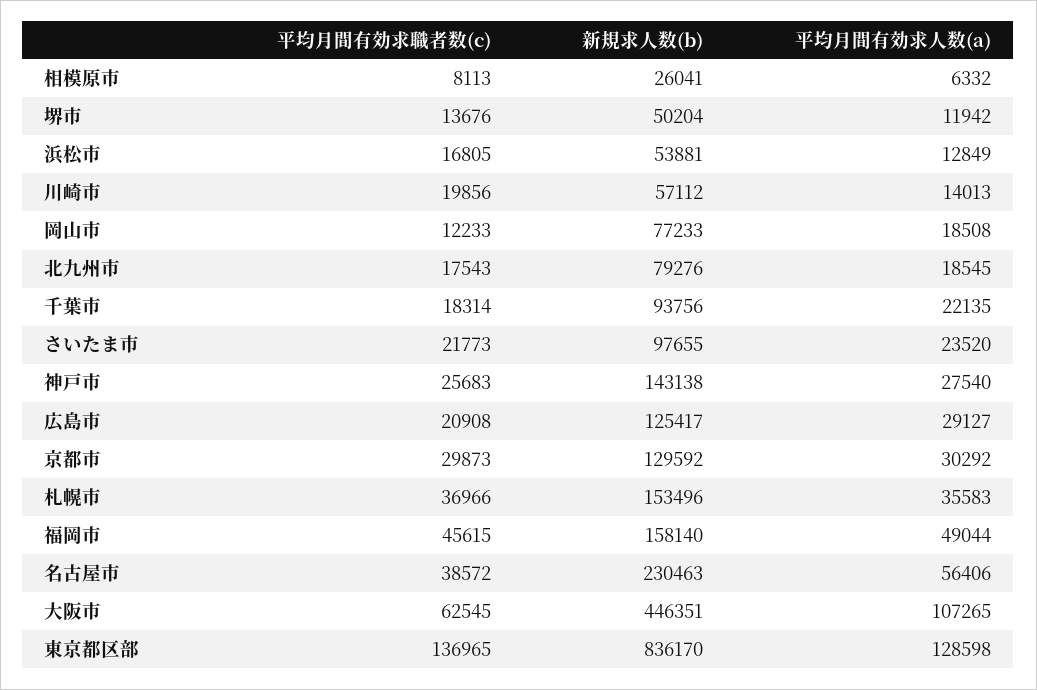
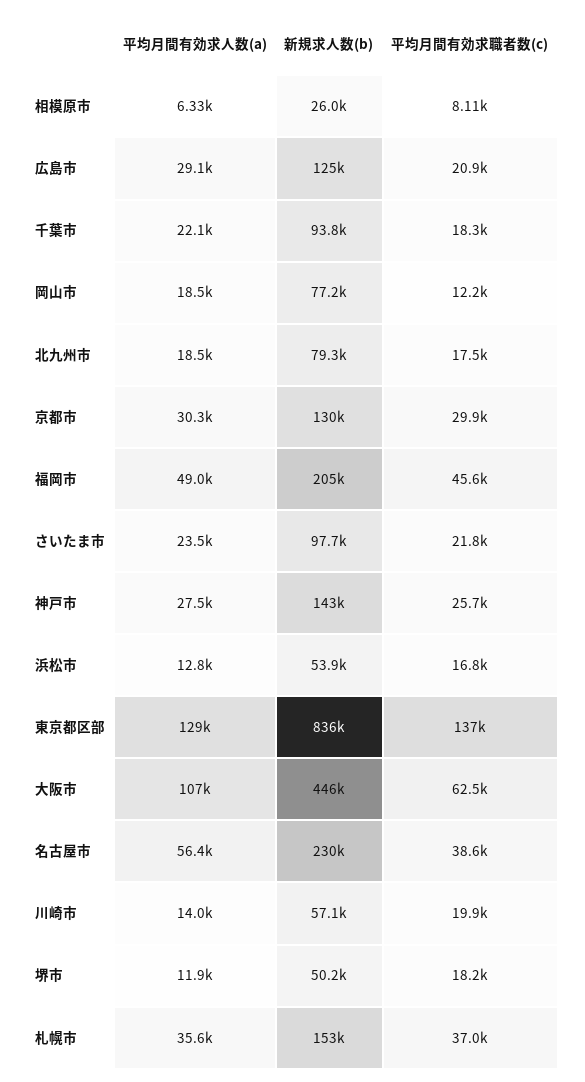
  {
    "平均月間有効求職者数(c)": {
      "相模原市": 8113,
-     "堺市": 13676,
+     "堺市": 18200,
      "浜松市": 16805,
      "川崎市": 19856,
      "岡山市": 12233,
      "北九州市": 17543,
      "千葉市": 18314,
      "さいたま市": 21773,
      "神戸市": 25683,
      "広島市": 20908,
      "京都市": 29873,
      "札幌市": 36966,
      "福岡市": 45615,
      "名古屋市": 38572,
      "大阪市": 62545,
      "東京都区部": 136965
    },
    "新規求人数(b)": {
      "相模原市": 26041,
      "堺市": 50204,
      "浜松市": 53881,
      "川崎市": 57112,
      "岡山市": 77233,
      "北九州市": 79276,
      "千葉市": 93756,
      "さいたま市": 97655,
      "神戸市": 143138,
      "広島市": 125417,
      "京都市": 129592,
      "札幌市": 153496,
-     "福岡市": 158140,
+     "福岡市": 205000,
      "名古屋市": 230463,
      "大阪市": 446351,
      "東京都区部": 836170
    },
    "平均月間有効求人数(a)": {
      "相模原市": 6332,
      "堺市": 11942,
      "浜松市": 12849,
      "川崎市": 14013,
      "岡山市": 18508,
      "北九州市": 18545,
      "千葉市": 22135,
      "さいたま市": 23520,
      "神戸市": 27540,
      "広島市": 29127,
      "京都市": 30292,
      "札幌市": 35583,
      "福岡市": 49044,
      "名古屋市": 56406,
      "大阪市": 107265,
      "東京都区部": 128598
    }
  }

